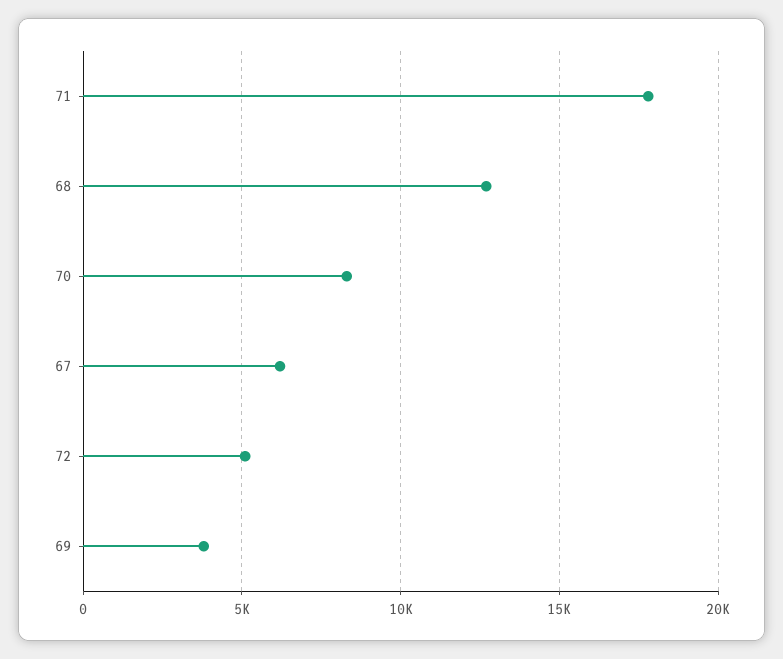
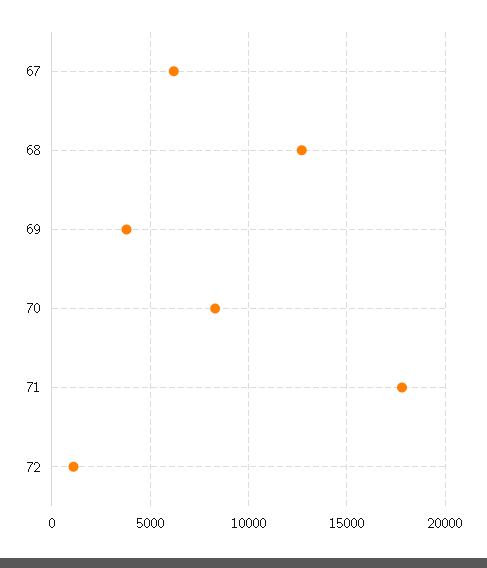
  {
    "71": 18000,
    "68": 12500,
    "70": 8500,
    "67": 6000,
-   "72": 5000,
+   "72": 1000,
    "69": 4000
  }

